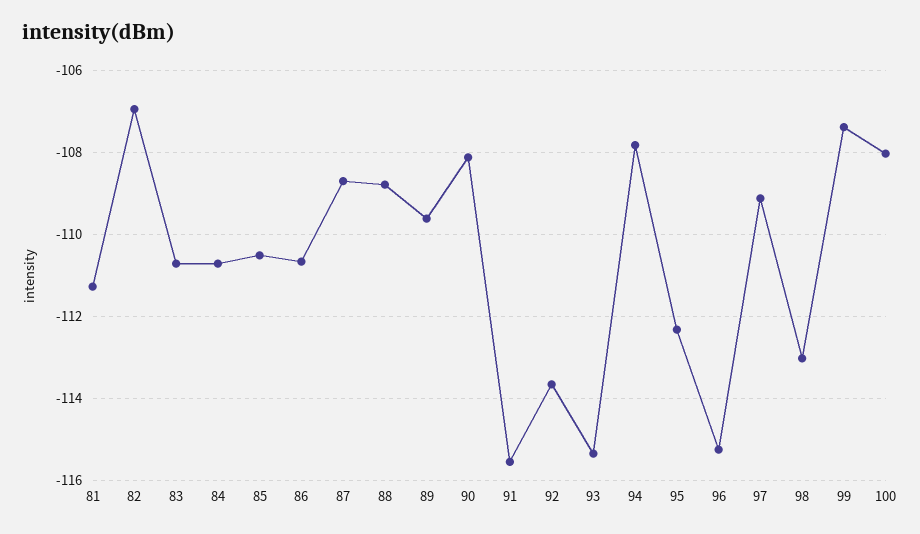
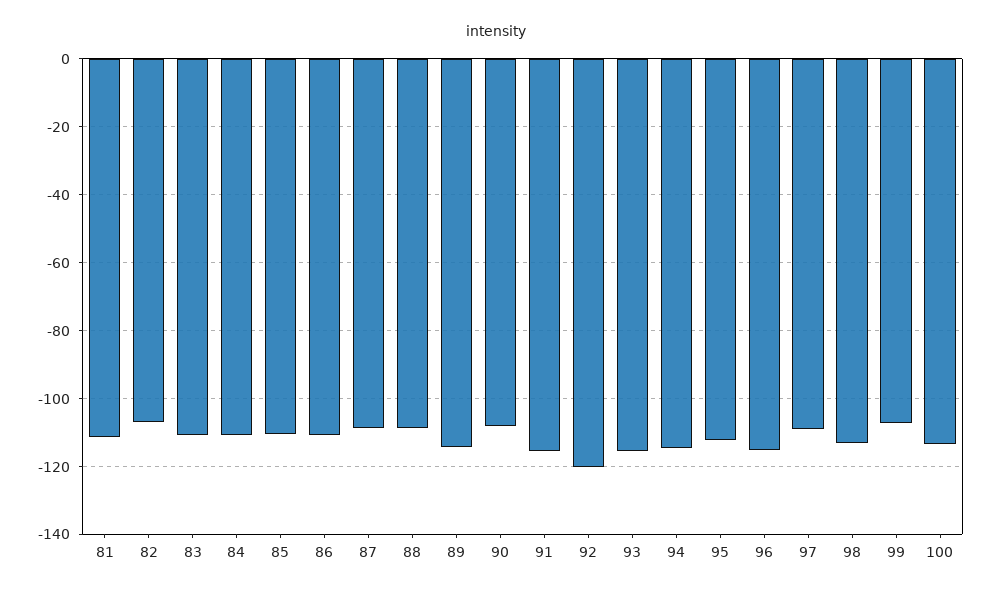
  {
    "81": -111.2,
    "82": -107,
    "83": -110.8,
    "84": -110.8,
    "85": -110.6,
    "86": -110.6,
    "87": -108.8,
    "88": -108.8,
-   "89": -109.6,
+   "89": -114,
    "90": -108.2,
    "91": -115.6,
-   "92": -113.6,
+   "92": -120,
    "93": -115.4,
-   "94": -107.8,
+   "94": -114,
    "95": -112.4,
    "96": -115.2,
    "97": -109.2,
    "98": -113,
    "99": -107.4,
-   "100": -108
+   "100": -114
  }

